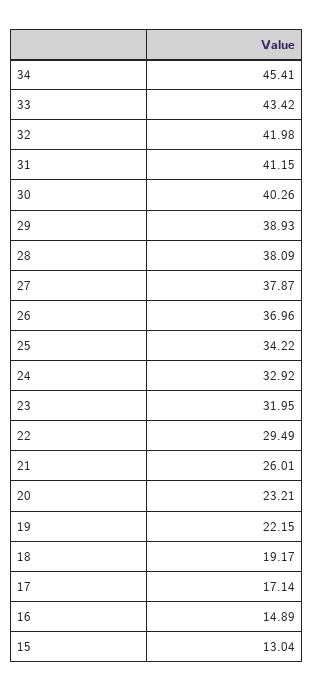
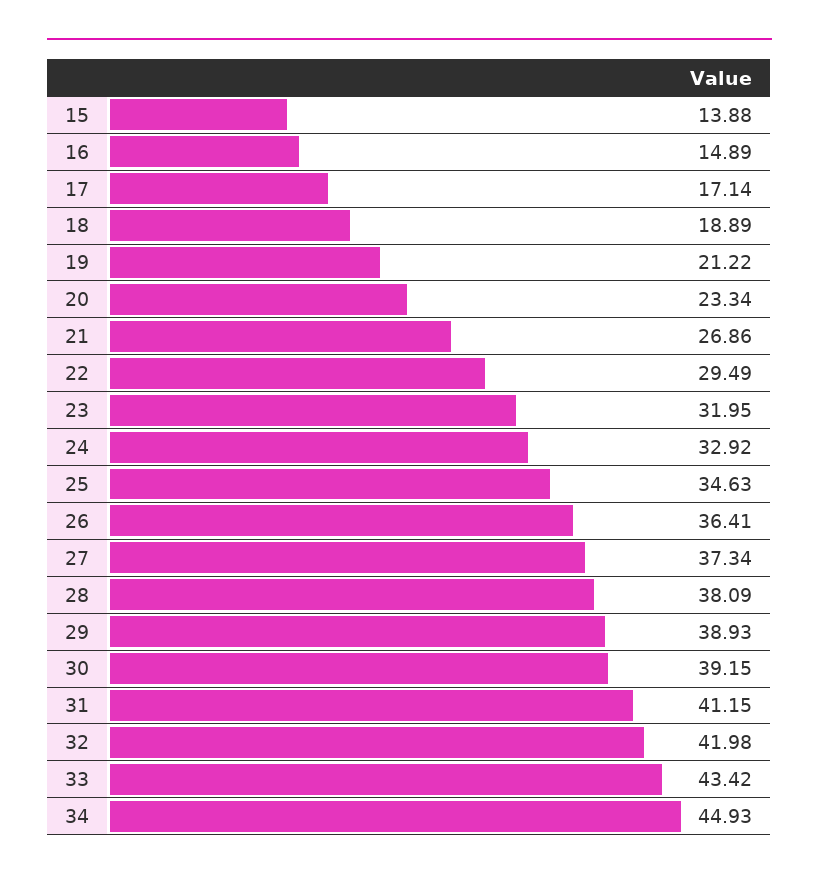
  {
-   "34": 45.41,
+   "34": 44.93,
    "33": 43.42,
    "32": 41.98,
    "31": 41.15,
-   "30": 40.26,
+   "30": 39.15,
    "29": 38.93,
    "28": 38.09,
-   "27": 37.87,
+   "27": 37.34,
-   "26": 36.96,
+   "26": 36.41,
-   "25": 34.22,
+   "25": 34.63,
    "24": 32.92,
    "23": 31.95,
    "22": 29.49,
-   "21": 26.01,
+   "21": 26.86,
-   "20": 23.21,
+   "20": 23.34,
-   "19": 22.15,
+   "19": 21.22,
-   "18": 19.17,
+   "18": 18.89,
    "17": 17.14,
    "16": 14.89,
-   "15": 13.04
+   "15": 13.88
  }

